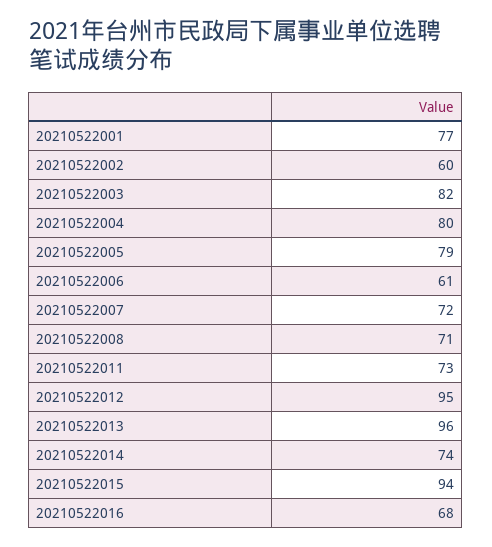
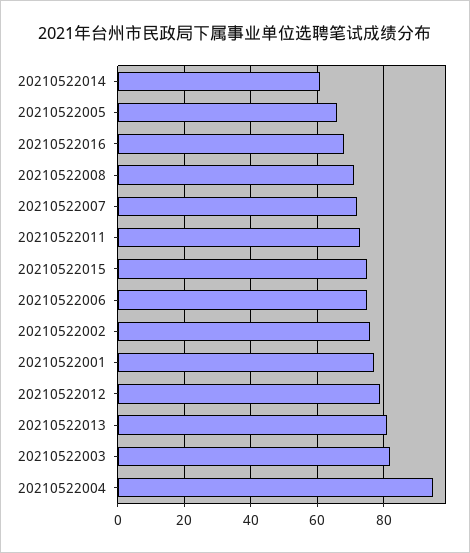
  {
    "20210522001": 77,
-   "20210522002": 60,
+   "20210522002": 75,
    "20210522003": 82,
-   "20210522004": 80,
+   "20210522004": 95,
-   "20210522005": 79,
+   "20210522005": 65,
-   "20210522006": 61,
+   "20210522006": 75,
    "20210522007": 72,
    "20210522008": 71,
    "20210522011": 73,
-   "20210522012": 95,
+   "20210522012": 80,
-   "20210522013": 96,
+   "20210522013": 80,
-   "20210522014": 74,
+   "20210522014": 60,
-   "20210522015": 94,
+   "20210522015": 75,
    "20210522016": 68
  }

